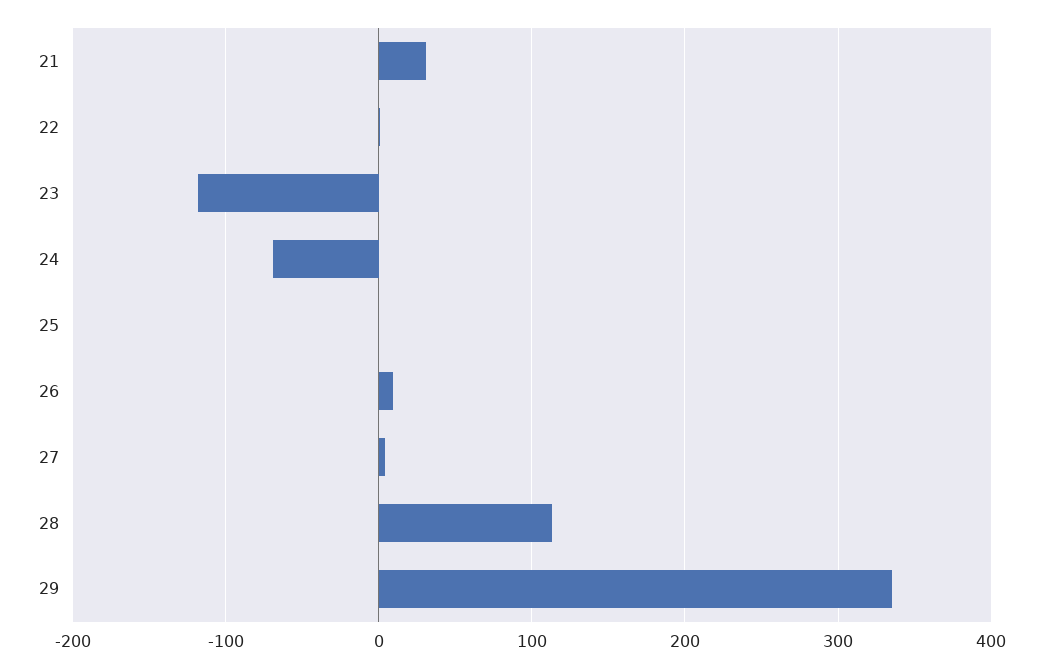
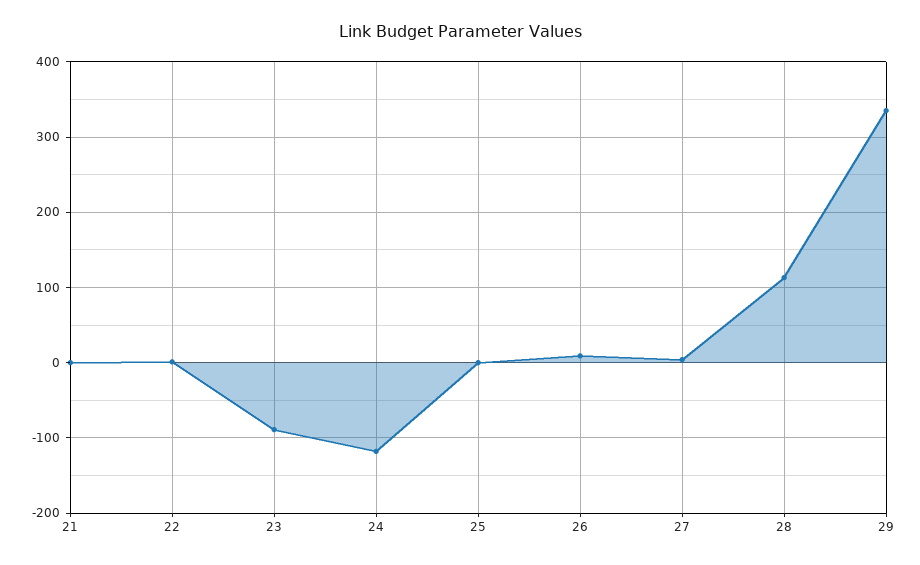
  {
-   "21": 30,
+   "21": 0,
    "22": 0,
-   "23": -120,
+   "23": -90,
-   "24": -70,
+   "24": -120,
    "25": 0,
    "26": 10,
    "27": 0,
    "28": 110,
    "29": 340
  }

